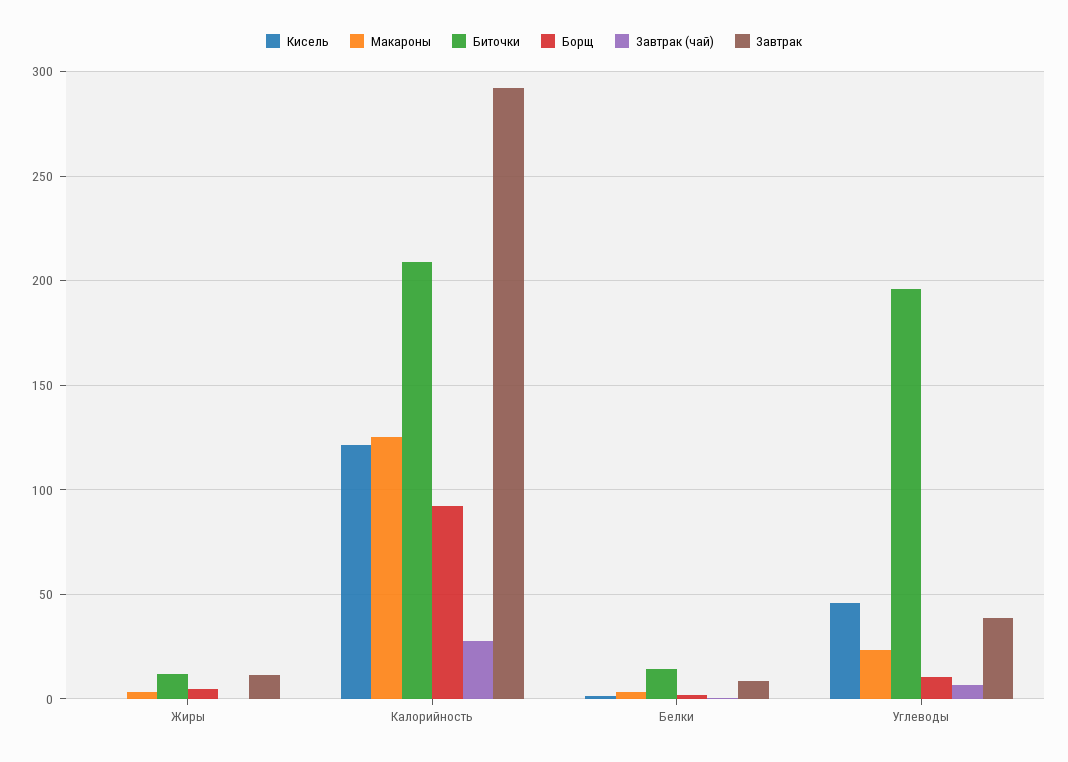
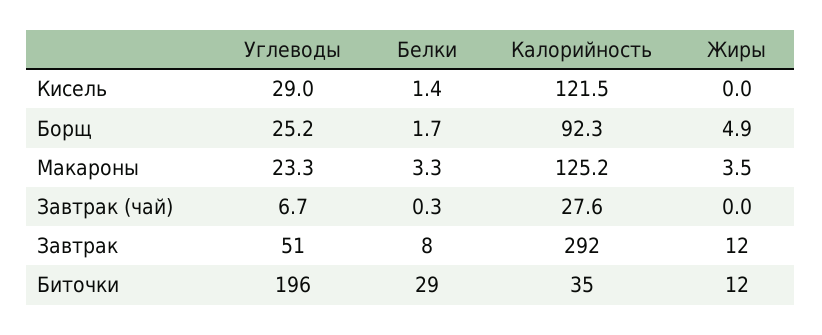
  {
    "Кисель": {
      "Жиры": 0,
      "Калорийность": 121.5,
      "Белки": 1.4,
-     "Углеводы": 45
+     "Углеводы": 29
    },
    "Макароны": {
      "Жиры": 3.5,
      "Калорийность": 125.2,
      "Белки": 3.3,
      "Углеводы": 23.3
    },
    "Биточки": {
      "Жиры": 12,
-     "Калорийность": 210,
+     "Калорийность": 35,
-     "Белки": 15,
+     "Белки": 29,
      "Углеводы": 196
    },
    "Борщ": {
      "Жиры": 4.9,
      "Калорийность": 92.3,
      "Белки": 1.7,
-     "Углеводы": 10
+     "Углеводы": 25.2
    },
    "Завтрак (чай)": {
      "Жиры": 0,
      "Калорийность": 27.6,
      "Белки": 0.3,
      "Углеводы": 6.7
    },
    "Завтрак": {
      "Жиры": 12,
      "Калорийность": 292,
      "Белки": 8,
-     "Углеводы": 40
+     "Углеводы": 51
    }
  }

